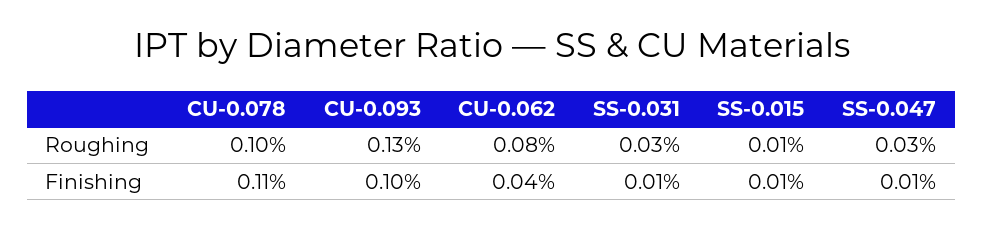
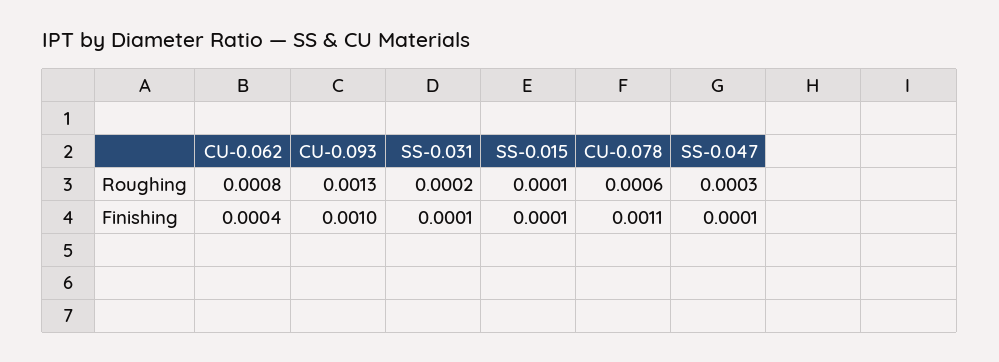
  {
    "CU-0.078": {
-     "Roughing": 0.001,
+     "Roughing": 0.0006,
      "Finishing": 0.0011
    },
    "CU-0.093": {
      "Roughing": 0.0013,
      "Finishing": 0.001
    },
    "CU-0.062": {
      "Roughing": 0.0008,
      "Finishing": 0.0004
    },
    "SS-0.031": {
-     "Roughing": 0.0003,
+     "Roughing": 0.0002,
      "Finishing": 0.0001
    },
    "SS-0.015": {
      "Roughing": 0.0001,
      "Finishing": 0.0001
    },
    "SS-0.047": {
      "Roughing": 0.0003,
      "Finishing": 0.0001
    }
  }

